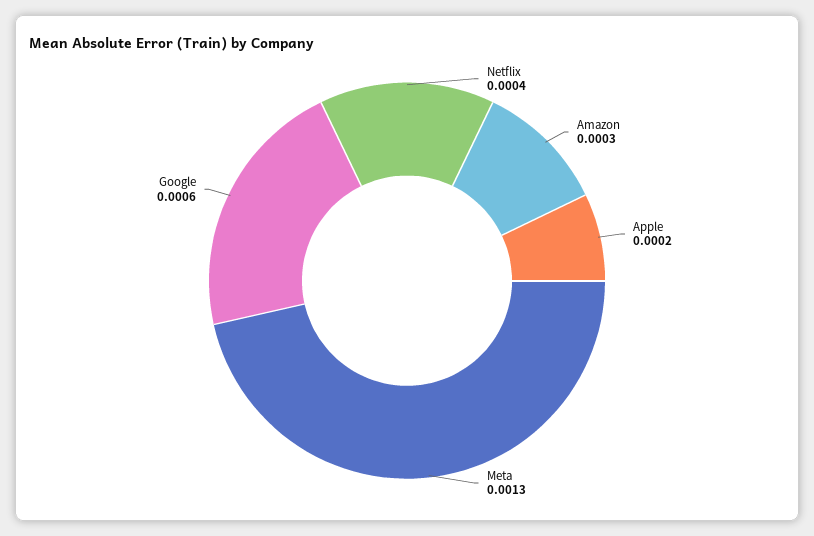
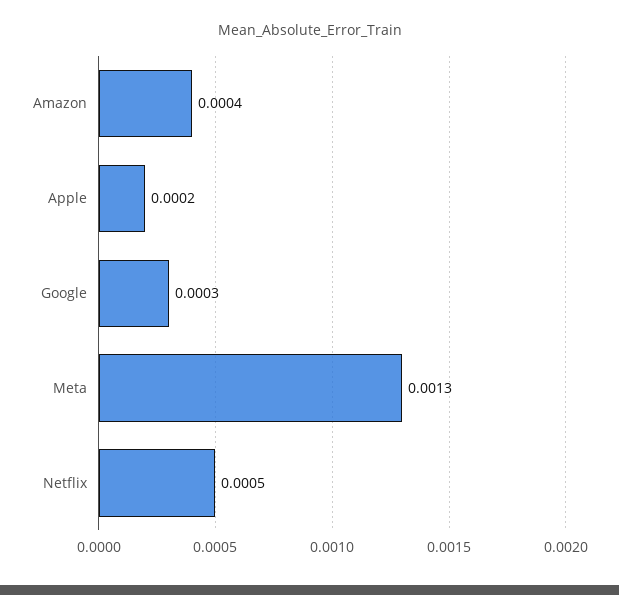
  {
-   "Netflix": 0.0004,
+   "Netflix": 0.0005,
-   "Amazon": 0.0003,
+   "Amazon": 0.0004,
    "Apple": 0.0002,
    "Meta": 0.0013,
-   "Google": 0.0006
+   "Google": 0.0003
  }

